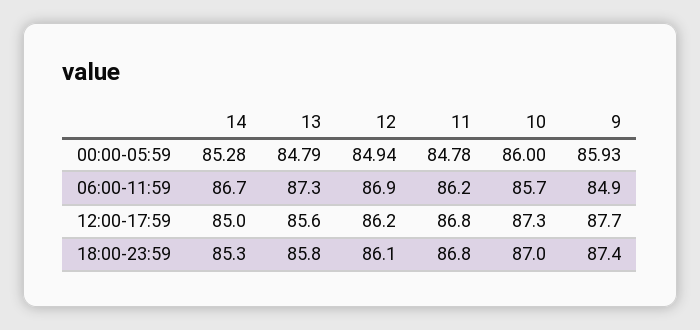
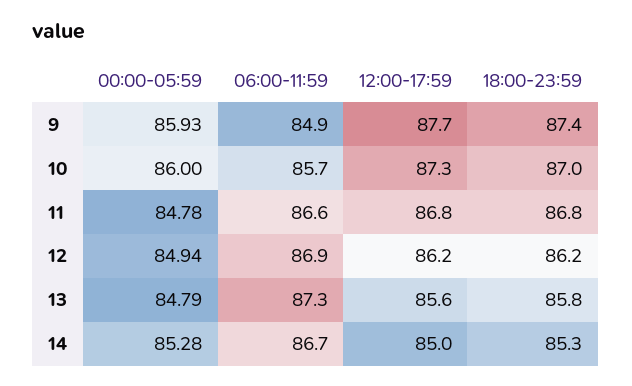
  {
    "14": {
      "00:00-05:59": 85.28,
      "06:00-11:59": 86.7,
      "12:00-17:59": 85,
      "18:00-23:59": 85.3
    },
    "13": {
      "00:00-05:59": 84.79,
      "06:00-11:59": 87.3,
      "12:00-17:59": 85.6,
      "18:00-23:59": 85.8
    },
    "12": {
      "00:00-05:59": 84.94,
      "06:00-11:59": 86.9,
      "12:00-17:59": 86.2,
-     "18:00-23:59": 86.1
+     "18:00-23:59": 86.2
    },
    "11": {
      "00:00-05:59": 84.78,
-     "06:00-11:59": 86.2,
+     "06:00-11:59": 86.6,
      "12:00-17:59": 86.8,
      "18:00-23:59": 86.8
    },
    "10": {
      "00:00-05:59": 86,
      "06:00-11:59": 85.7,
      "12:00-17:59": 87.3,
      "18:00-23:59": 87
    },
    "9": {
      "00:00-05:59": 85.93,
      "06:00-11:59": 84.9,
      "12:00-17:59": 87.7,
      "18:00-23:59": 87.4
    }
  }

